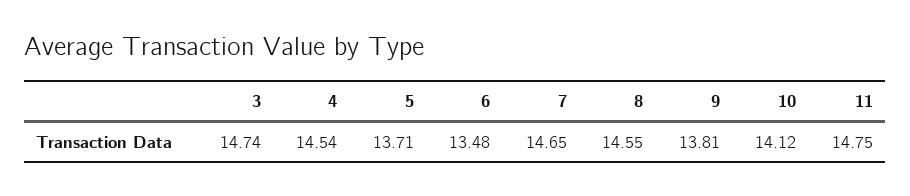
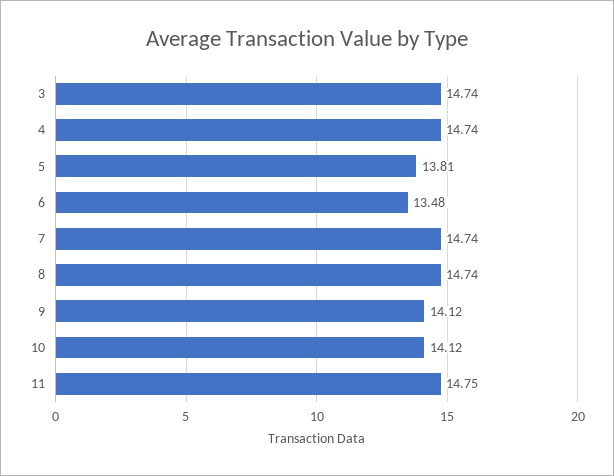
  {
    "3": 14.74,
-   "4": 14.54,
+   "4": 14.74,
-   "5": 13.71,
+   "5": 13.81,
    "6": 13.48,
-   "7": 14.65,
+   "7": 14.74,
-   "8": 14.55,
+   "8": 14.74,
-   "9": 13.81,
+   "9": 14.12,
    "10": 14.12,
    "11": 14.75
  }

